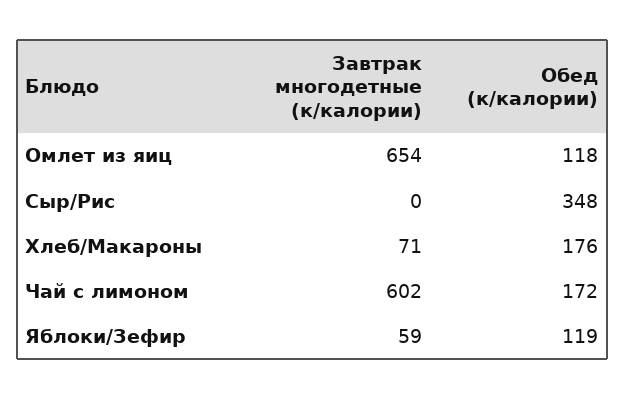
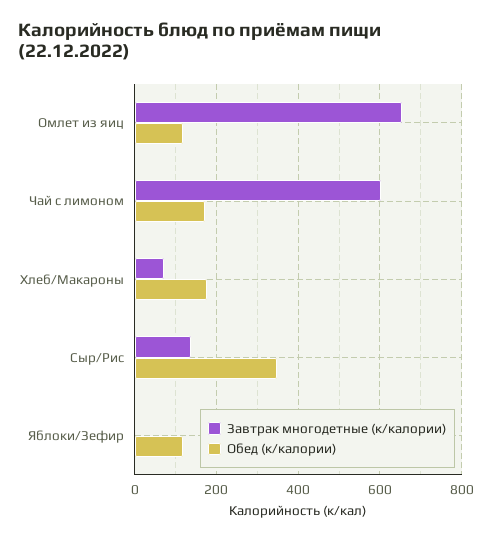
  {
    "Завтрак многодетные (к/калории)": {
      "Омлет из яиц": 654,
-     "Сыр/Рис": 0,
+     "Сыр/Рис": 140,
      "Хлеб/Макароны": 71,
      "Чай с лимоном": 602,
-     "Яблоки/Зефир": 59
+     "Яблоки/Зефир": 0
    },
    "Обед (к/калории)": {
      "Омлет из яиц": 118,
      "Сыр/Рис": 348,
      "Хлеб/Макароны": 176,
      "Чай с лимоном": 172,
      "Яблоки/Зефир": 119
    }
  }

